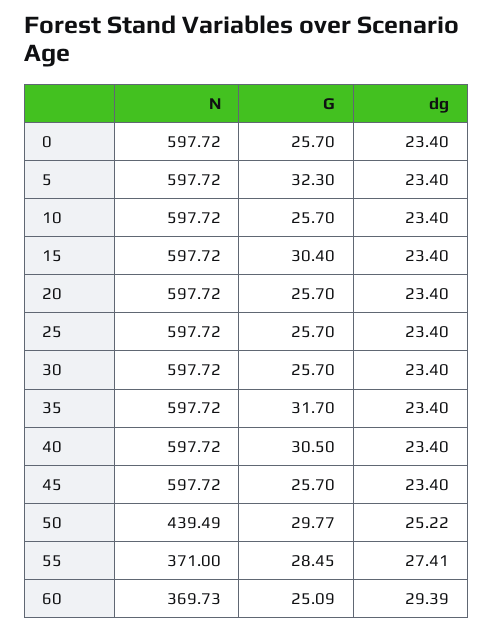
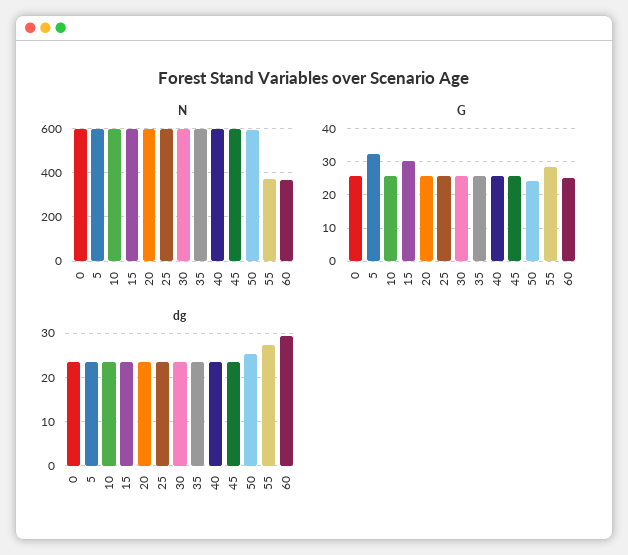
  {
    "N": {
      "0": 597.72,
      "5": 597.72,
      "10": 597.72,
      "15": 597.72,
      "20": 597.72,
      "25": 597.72,
      "30": 597.72,
      "35": 597.72,
      "40": 597.72,
      "45": 597.72,
-     "50": 439.49,
+     "50": 600,
      "55": 371,
      "60": 369.73
    },
    "G": {
      "0": 25.7,
      "5": 32.3,
      "10": 25.7,
      "15": 30.4,
      "20": 25.7,
      "25": 25.7,
      "30": 25.7,
-     "35": 31.7,
+     "35": 26,
-     "40": 30.5,
+     "40": 26,
      "45": 25.7,
-     "50": 29.77,
+     "50": 24,
      "55": 28.45,
      "60": 25.09
    },
    "dg": {
      "0": 23.4,
      "5": 23.4,
      "10": 23.4,
      "15": 23.4,
      "20": 23.4,
      "25": 23.4,
      "30": 23.4,
      "35": 23.4,
      "40": 23.4,
      "45": 23.4,
      "50": 25.22,
      "55": 27.41,
      "60": 29.39
    }
  }

